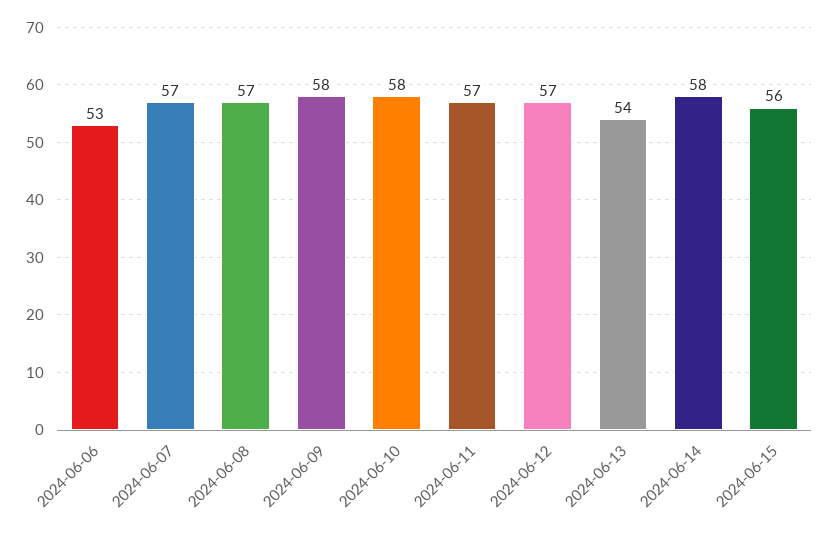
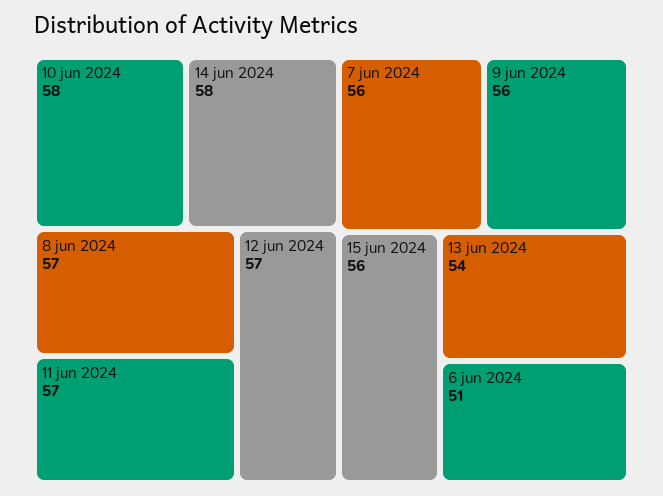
  {
-   "2024-06-06": 53,
+   "2024-06-06": 51,
-   "2024-06-07": 57,
+   "2024-06-07": 56,
    "2024-06-08": 57,
-   "2024-06-09": 58,
+   "2024-06-09": 56,
    "2024-06-10": 58,
    "2024-06-11": 57,
    "2024-06-12": 57,
    "2024-06-13": 54,
    "2024-06-14": 58,
    "2024-06-15": 56
  }

